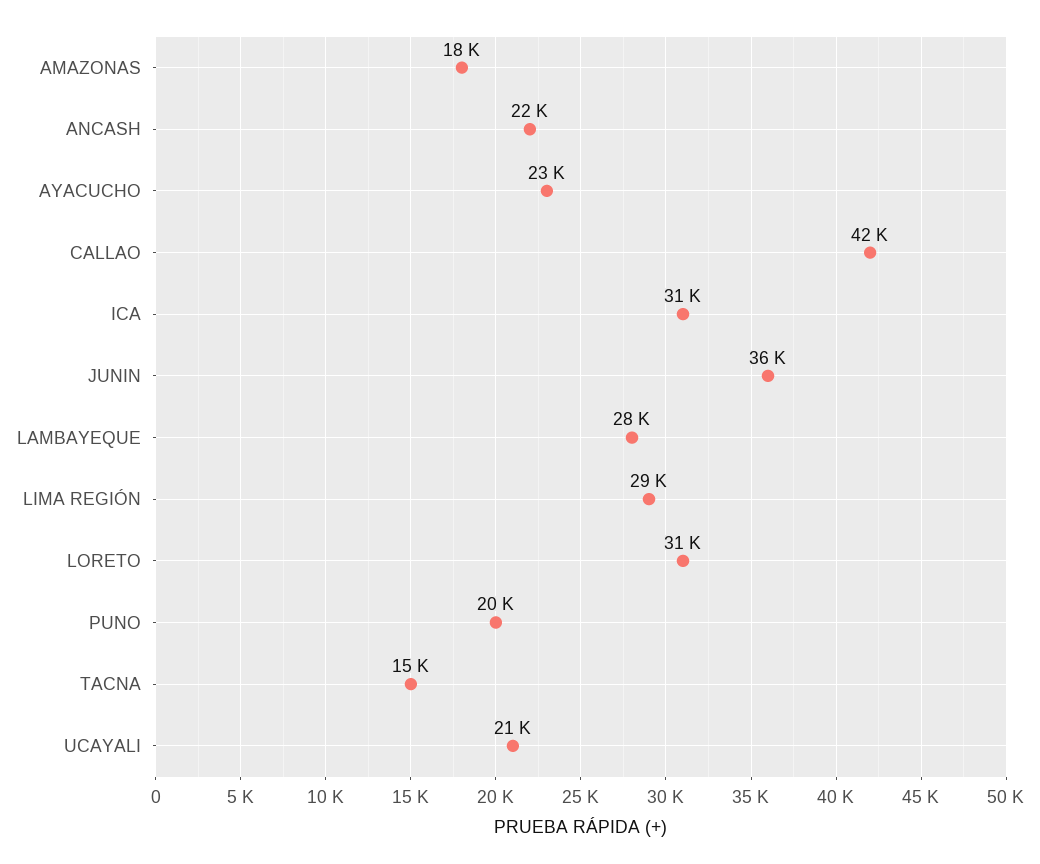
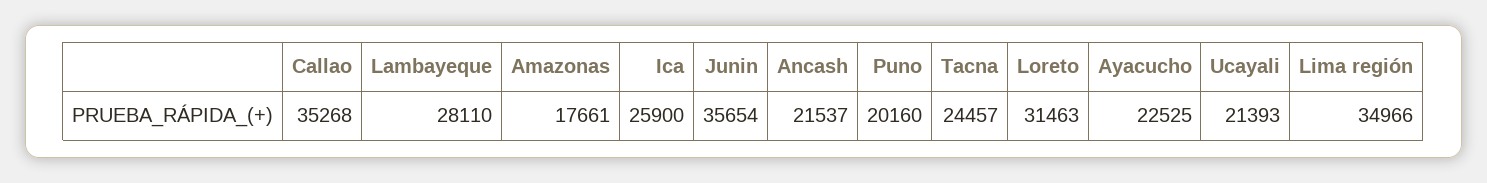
  {
    "AMAZONAS": 17661,
    "ANCASH": 21537,
    "AYACUCHO": 22525,
-   "CALLAO": 42000,
+   "CALLAO": 35268,
-   "ICA": 31000,
+   "ICA": 25900,
    "JUNIN": 35654,
    "LAMBAYEQUE": 28110,
-   "LIMA REGIÓN": 29000,
+   "LIMA REGIÓN": 34966,
    "LORETO": 31463,
    "PUNO": 20160,
-   "TACNA": 15000,
+   "TACNA": 24457,
    "UCAYALI": 21393
  }

